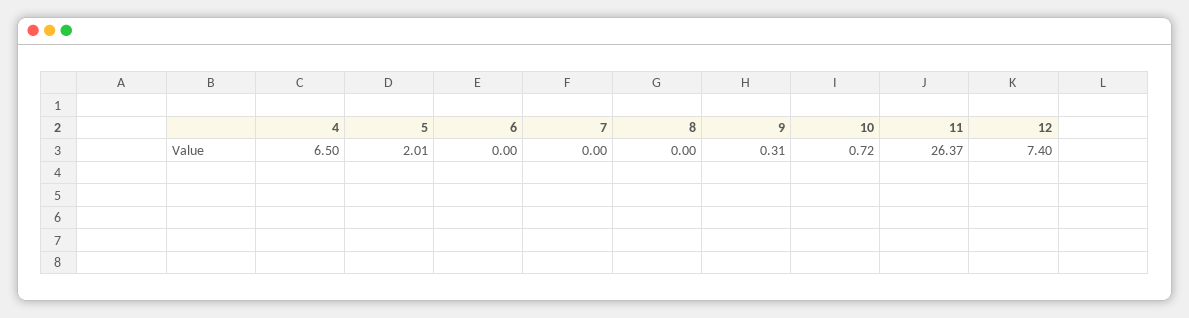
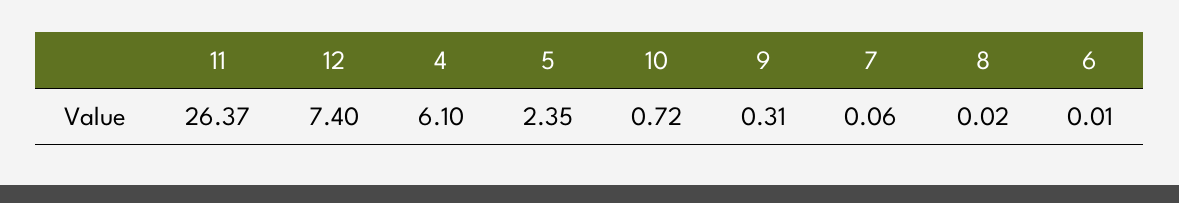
  {
-   "4": 6.5,
+   "4": 6.1,
-   "5": 2.01,
+   "5": 2.35,
-   "6": 0,
+   "6": 0.01,
-   "7": 0,
+   "7": 0.06,
-   "8": 0,
+   "8": 0.02,
    "9": 0.31,
    "10": 0.72,
    "11": 26.37,
    "12": 7.4
  }

